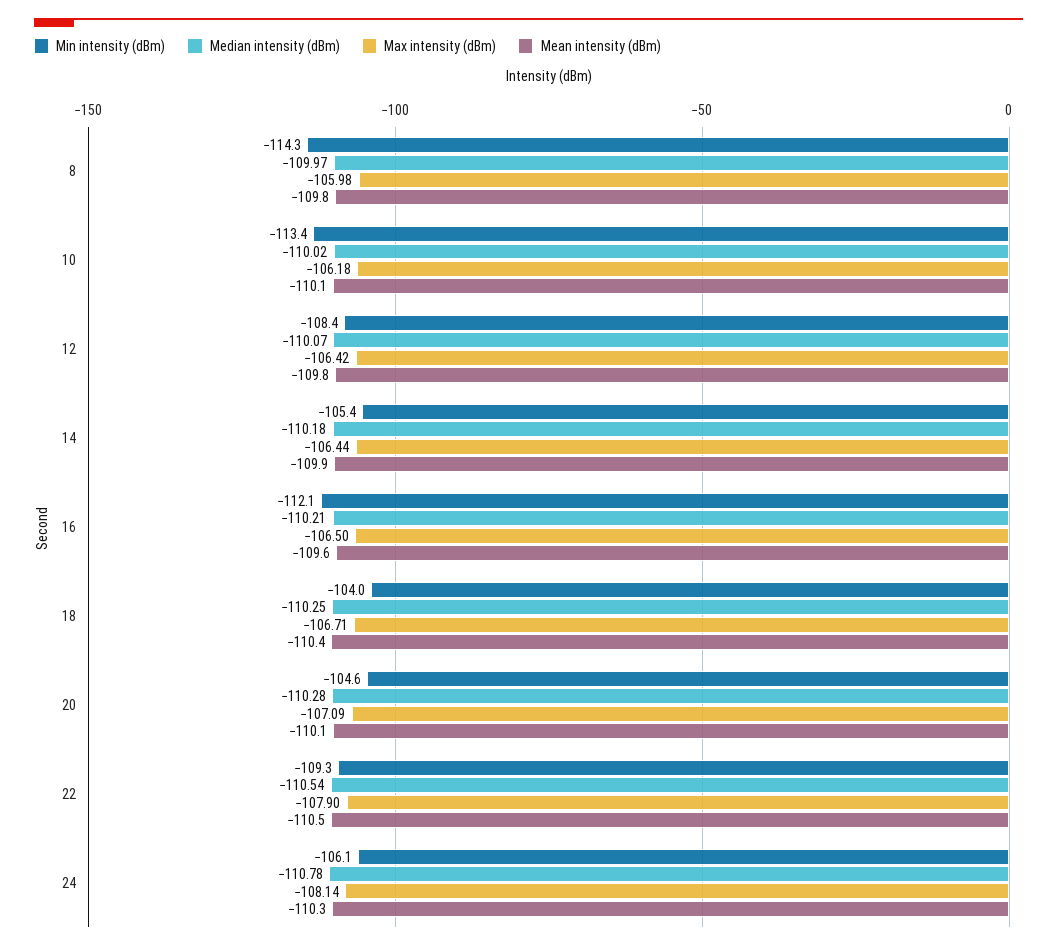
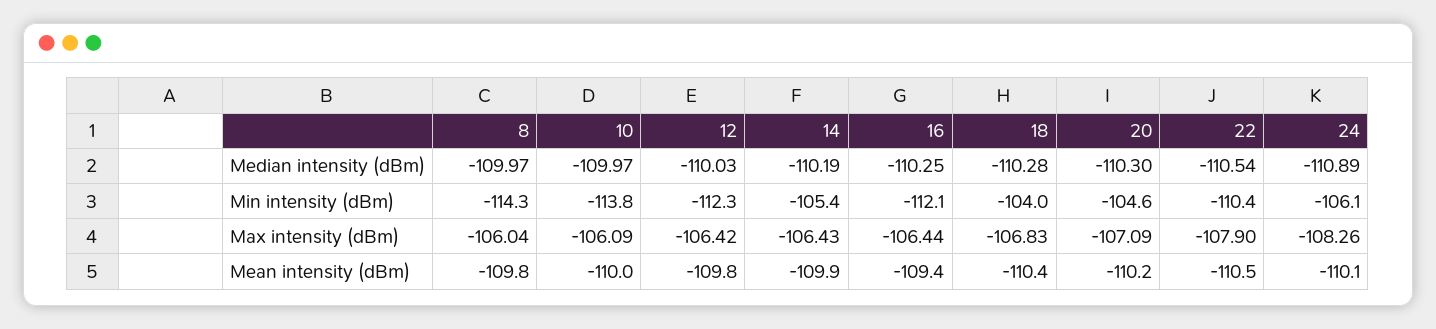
  {
    "Min intensity (dBm)": {
      "8": -114.3,
-     "10": -113.4,
+     "10": -113.8,
-     "12": -108.4,
+     "12": -112.3,
      "14": -105.4,
      "16": -112.1,
      "18": -104,
      "20": -104.6,
-     "22": -109.3,
+     "22": -110.4,
      "24": -106.1
    },
    "Median intensity (dBm)": {
      "8": -109.97,
-     "10": -110.02,
+     "10": -109.97,
-     "12": -110.07,
+     "12": -110.03,
-     "14": -110.18,
+     "14": -110.19,
-     "16": -110.21,
+     "16": -110.25,
-     "18": -110.25,
+     "18": -110.28,
-     "20": -110.28,
+     "20": -110.3,
      "22": -110.54,
-     "24": -110.78
+     "24": -110.89
    },
    "Max intensity (dBm)": {
-     "8": -105.98,
+     "8": -106.04,
-     "10": -106.18,
+     "10": -106.09,
      "12": -106.42,
-     "14": -106.44,
+     "14": -106.43,
-     "16": -106.5,
+     "16": -106.44,
-     "18": -106.71,
+     "18": -106.83,
      "20": -107.09,
      "22": -107.9,
-     "24": -108.14
+     "24": -108.26
    },
    "Mean intensity (dBm)": {
      "8": -109.8,
-     "10": -110.1,
+     "10": -110,
      "12": -109.8,
      "14": -109.9,
-     "16": -109.6,
+     "16": -109.4,
      "18": -110.4,
-     "20": -110.1,
+     "20": -110.2,
      "22": -110.5,
-     "24": -110.3
+     "24": -110.1
    }
  }

